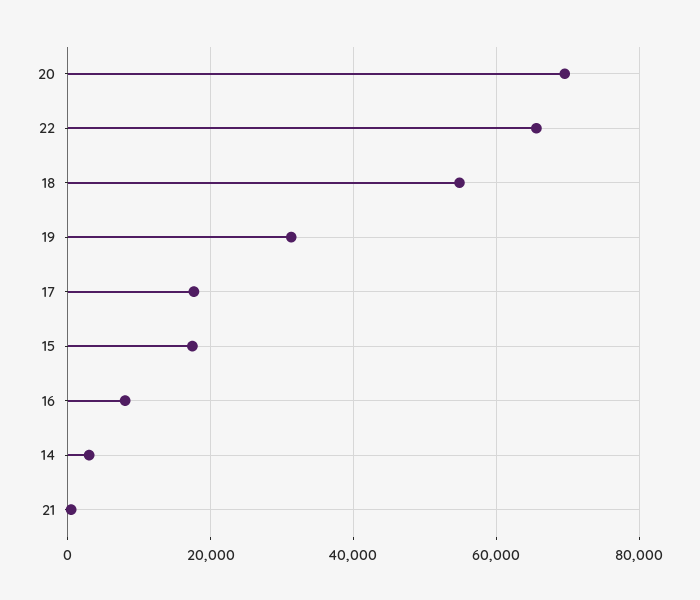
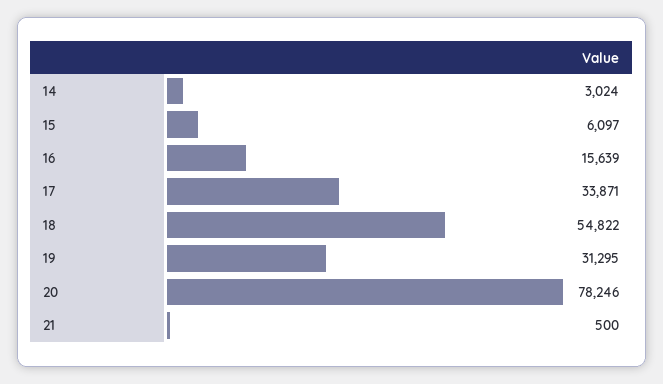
  {
-   "20": 70000,
+   "20": 78246,
-   "22": 66000,
    "18": 54822,
    "19": 31295,
-   "17": 18000,
+   "17": 33871,
-   "15": 18000,
+   "15": 6097,
-   "16": 8000,
+   "16": 15639,
    "14": 3024,
    "21": 500
  }

